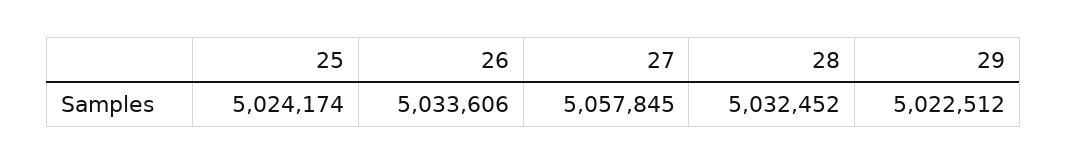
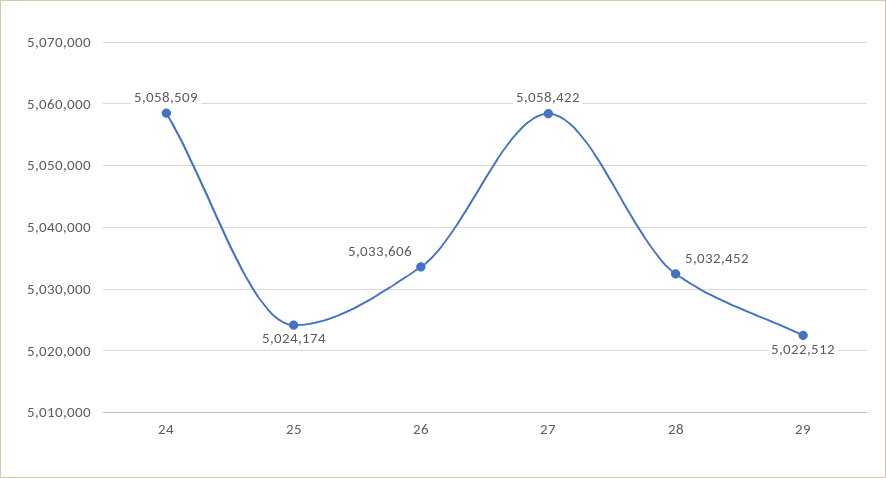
  {
    "25": 5024174,
    "26": 5033606,
-   "27": 5057845,
+   "27": 5058422,
    "28": 5032452,
-   "29": 5022512
+   "29": 5022512,
+   "24": 5058509
  }

